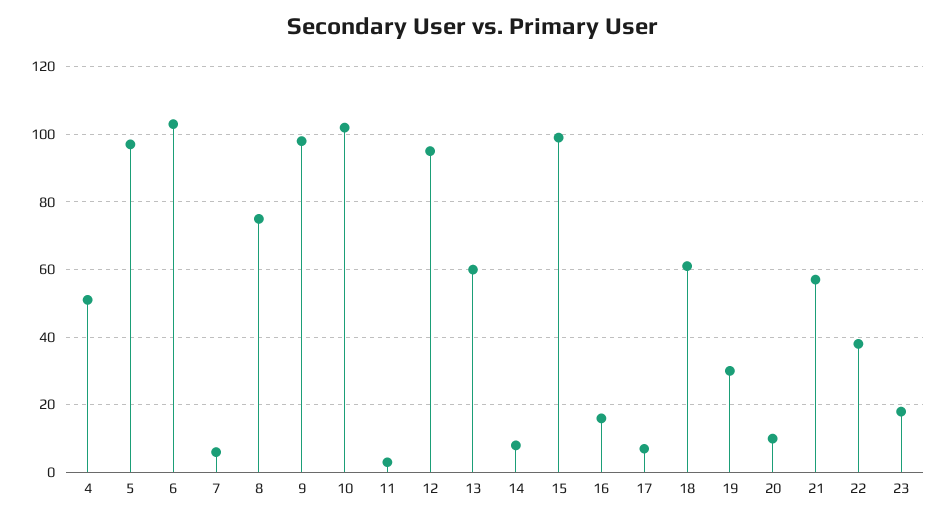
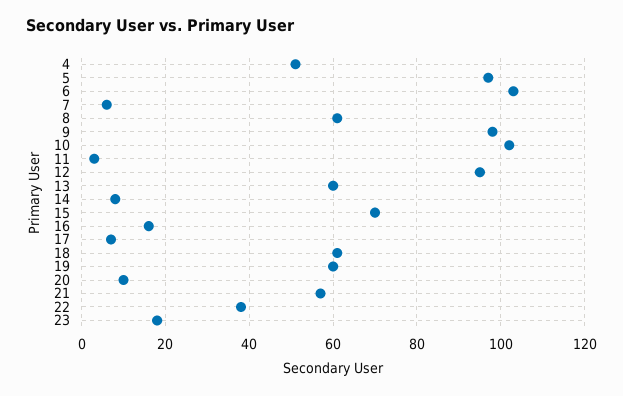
  {
    "4": 50,
    "5": 95,
    "6": 105,
    "7": 5,
-   "8": 75,
+   "8": 60,
    "9": 100,
    "10": 100,
    "11": 5,
    "12": 95,
    "13": 60,
    "14": 10,
-   "15": 100,
+   "15": 70,
    "16": 15,
    "17": 5,
    "18": 60,
-   "19": 30,
+   "19": 60,
    "20": 10,
    "21": 55,
    "22": 40,
    "23": 20
  }

